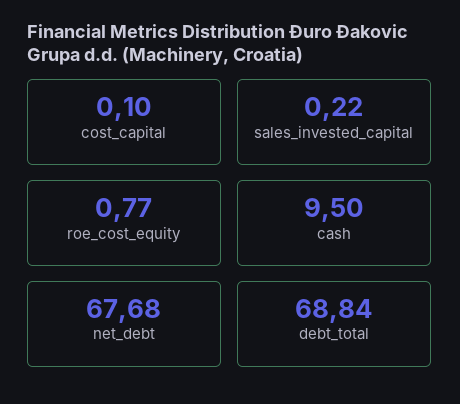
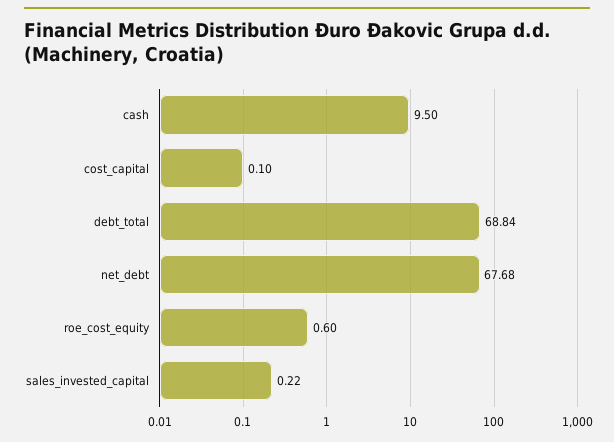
  {
    "cost_capital": 0.1,
    "sales_invested_capital": 0.22,
-   "roe_cost_equity": 0.77,
+   "roe_cost_equity": 0.6,
    "cash": 9.5,
    "net_debt": 67.68,
    "debt_total": 68.84
  }

